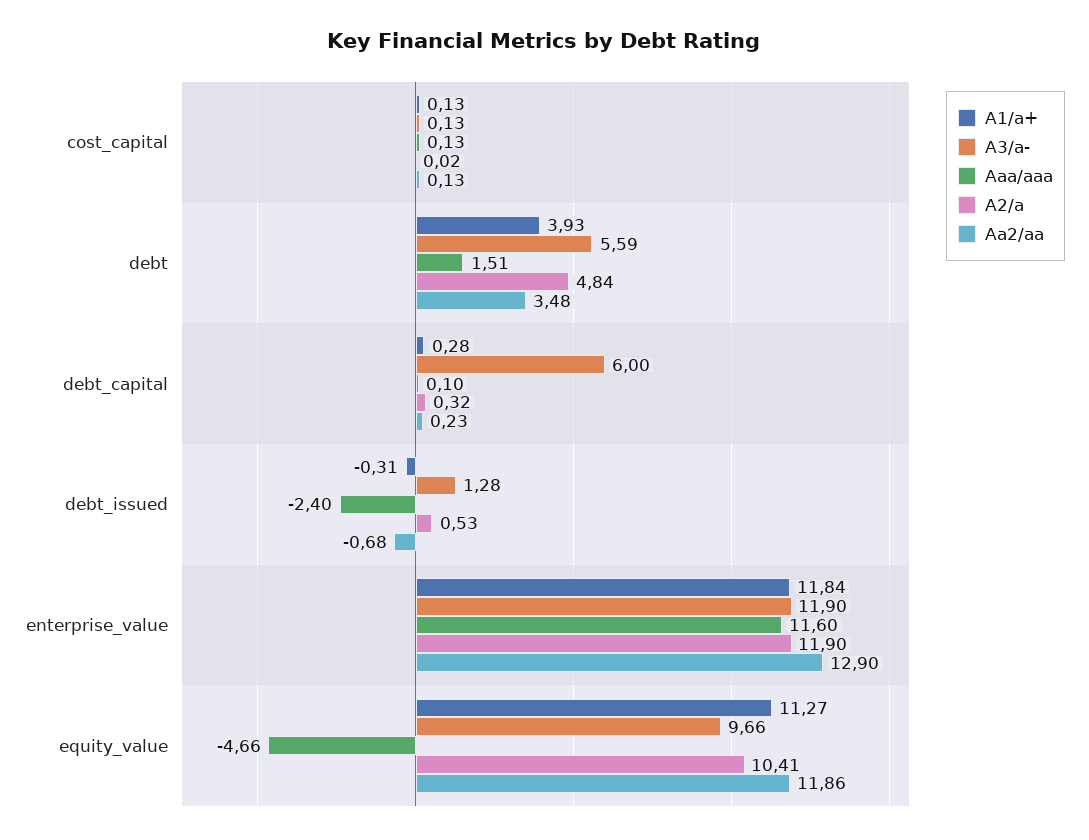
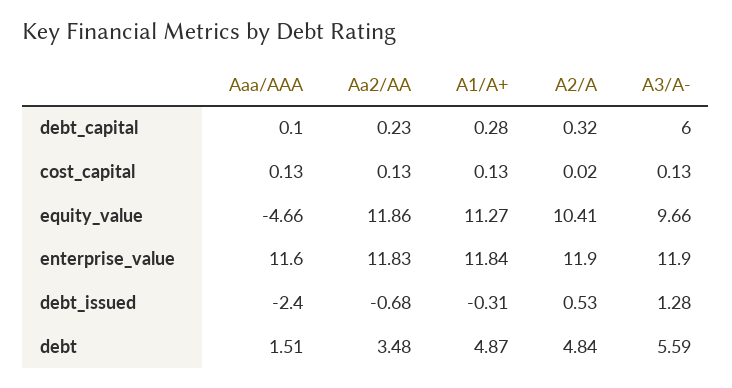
  {
    "A1/a+": {
      "cost_capital": 0.13,
-     "debt": 3.93,
+     "debt": 4.87,
      "debt_capital": 0.28,
      "debt_issued": -0.31,
      "enterprise_value": 11.84,
      "equity_value": 11.27
    },
    "A3/a-": {
      "cost_capital": 0.13,
      "debt": 5.59,
      "debt_capital": 6,
      "debt_issued": 1.28,
      "enterprise_value": 11.9,
      "equity_value": 9.66
    },
    "Aaa/aaa": {
      "cost_capital": 0.13,
      "debt": 1.51,
      "debt_capital": 0.1,
      "debt_issued": -2.4,
      "enterprise_value": 11.6,
      "equity_value": -4.66
    },
    "A2/a": {
      "cost_capital": 0.02,
      "debt": 4.84,
      "debt_capital": 0.32,
      "debt_issued": 0.53,
      "enterprise_value": 11.9,
      "equity_value": 10.41
    },
    "Aa2/aa": {
      "cost_capital": 0.13,
      "debt": 3.48,
      "debt_capital": 0.23,
      "debt_issued": -0.68,
-     "enterprise_value": 12.9,
+     "enterprise_value": 11.83,
      "equity_value": 11.86
    }
  }

